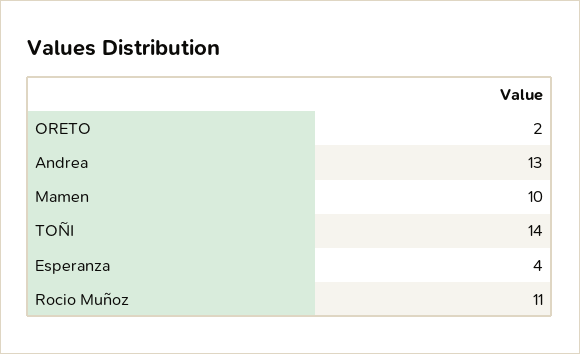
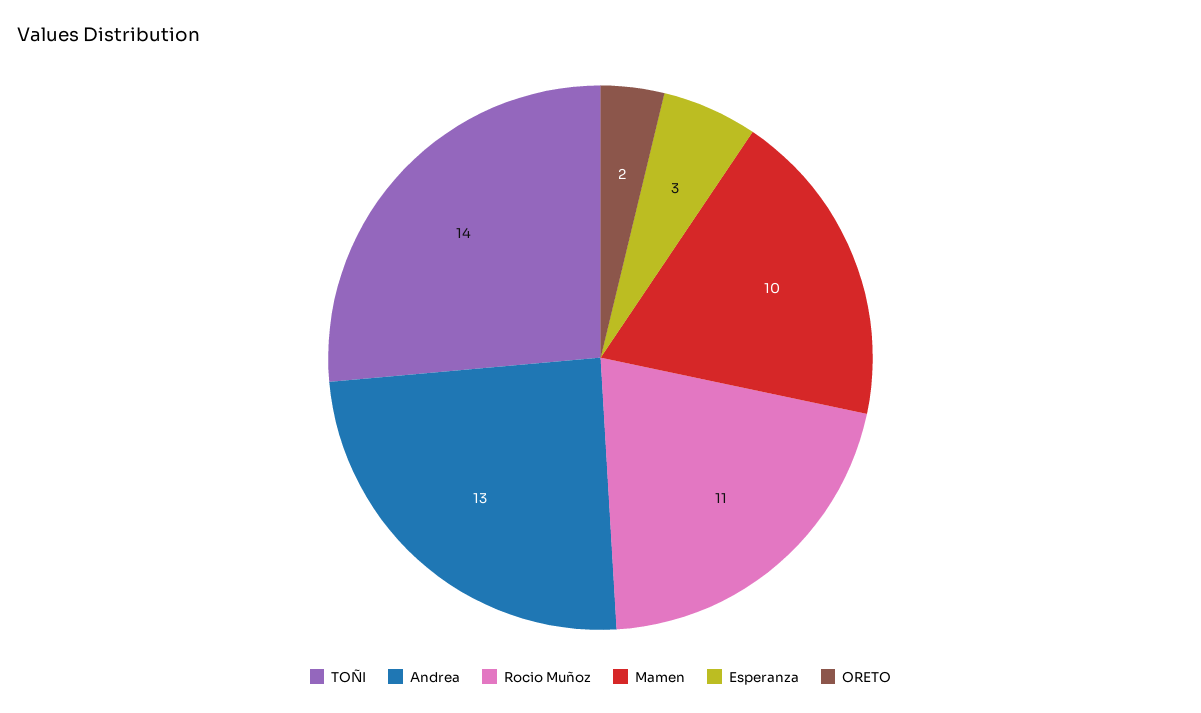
  {
    "ORETO": 2,
    "Andrea": 13,
    "Mamen": 10,
    "TOÑI": 14,
-   "Esperanza": 4,
+   "Esperanza": 3,
    "Rocio Muñoz": 11
  }

